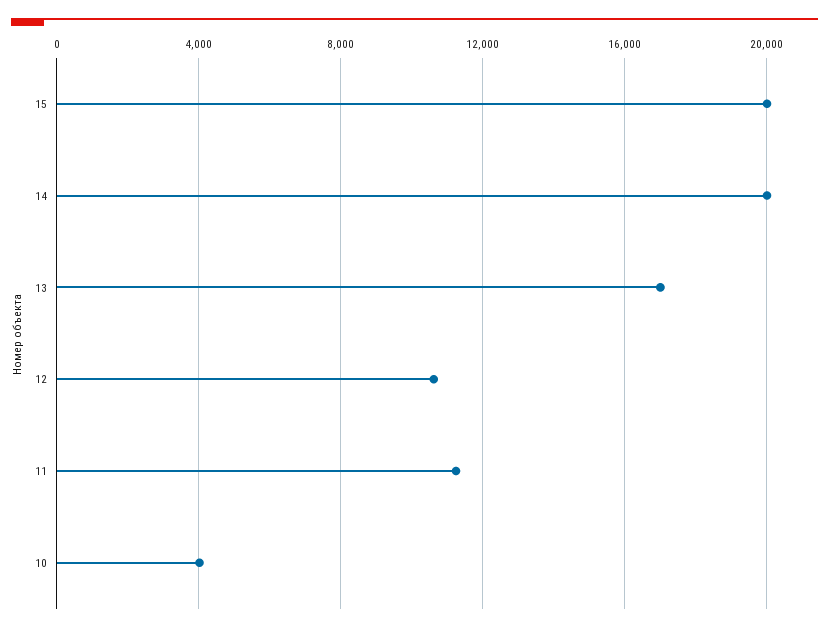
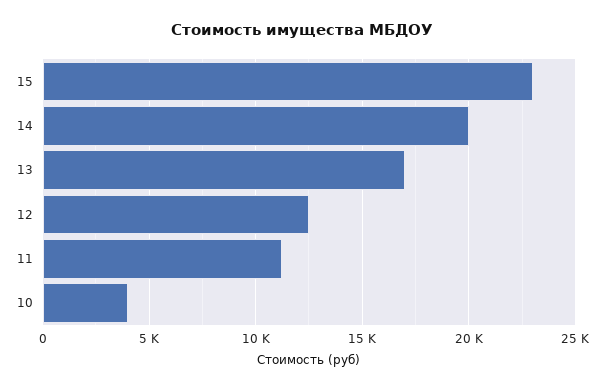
  {
-   "15": 20000,
+   "15": 23000,
    "14": 20000,
    "13": 17000,
-   "12": 10500,
+   "12": 12500,
    "11": 11000,
    "10": 4000
  }

